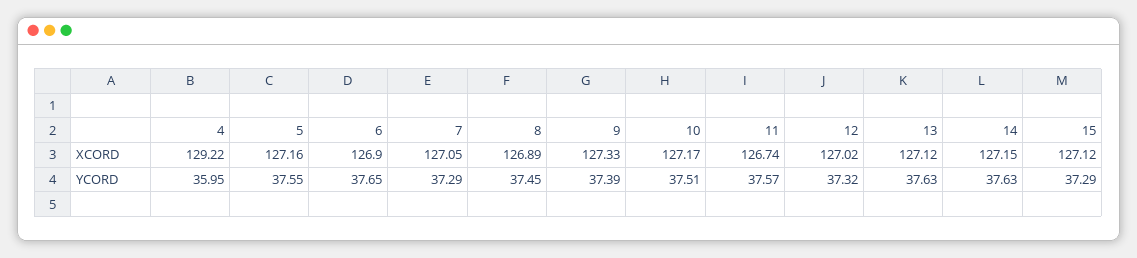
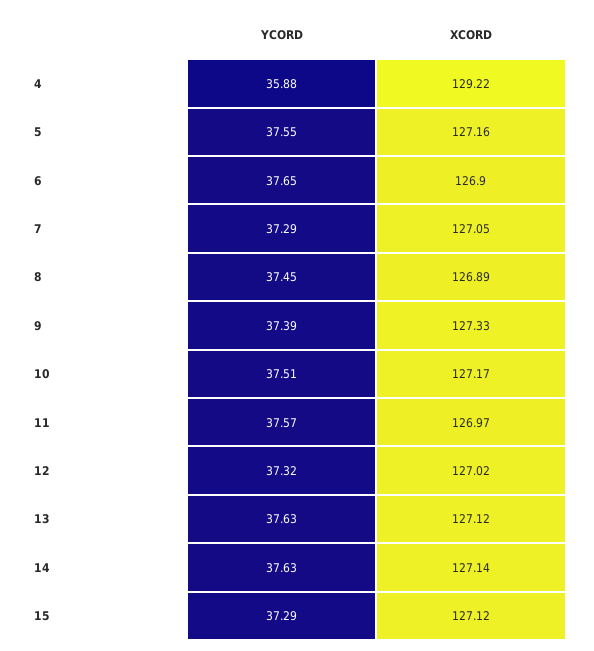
  {
    "4": {
      "XCORD": 129.22,
-     "YCORD": 35.95
+     "YCORD": 35.88
    },
    "5": {
      "XCORD": 127.16,
      "YCORD": 37.55
    },
    "6": {
      "XCORD": 126.9,
      "YCORD": 37.65
    },
    "7": {
      "XCORD": 127.05,
      "YCORD": 37.29
    },
    "8": {
      "XCORD": 126.89,
      "YCORD": 37.45
    },
    "9": {
      "XCORD": 127.33,
      "YCORD": 37.39
    },
    "10": {
      "XCORD": 127.17,
      "YCORD": 37.51
    },
    "11": {
-     "XCORD": 126.74,
+     "XCORD": 126.97,
      "YCORD": 37.57
    },
    "12": {
      "XCORD": 127.02,
      "YCORD": 37.32
    },
    "13": {
      "XCORD": 127.12,
      "YCORD": 37.63
    },
    "14": {
-     "XCORD": 127.15,
+     "XCORD": 127.14,
      "YCORD": 37.63
    },
    "15": {
      "XCORD": 127.12,
      "YCORD": 37.29
    }
  }

